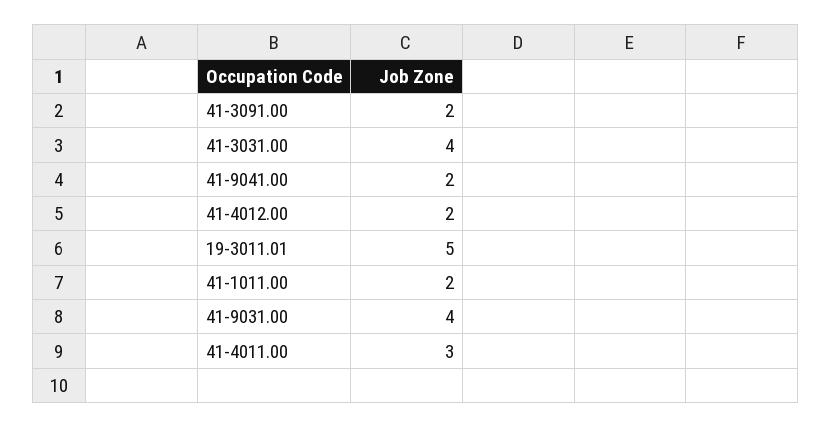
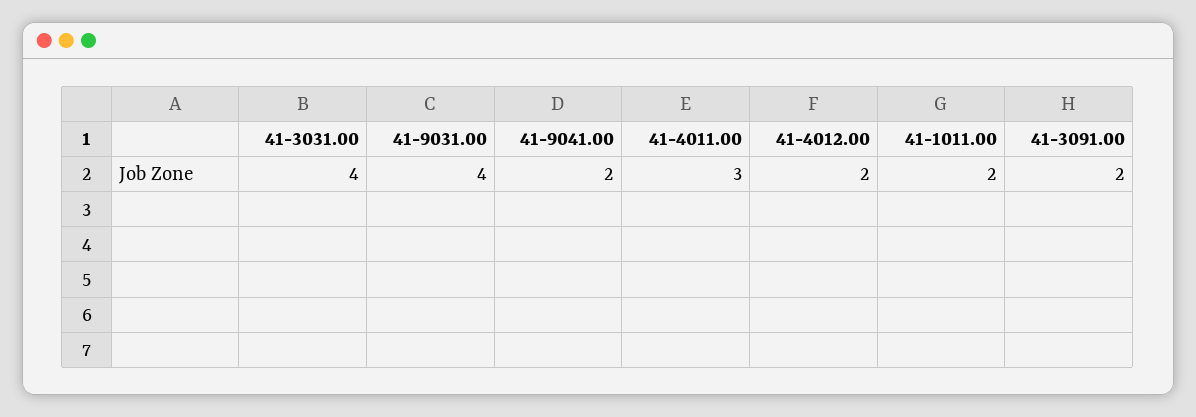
  {
    "41-3091.00": 2,
    "41-3031.00": 4,
    "41-9041.00": 2,
    "41-4012.00": 2,
-   "19-3011.01": 5,
    "41-1011.00": 2,
    "41-9031.00": 4,
    "41-4011.00": 3
  }

